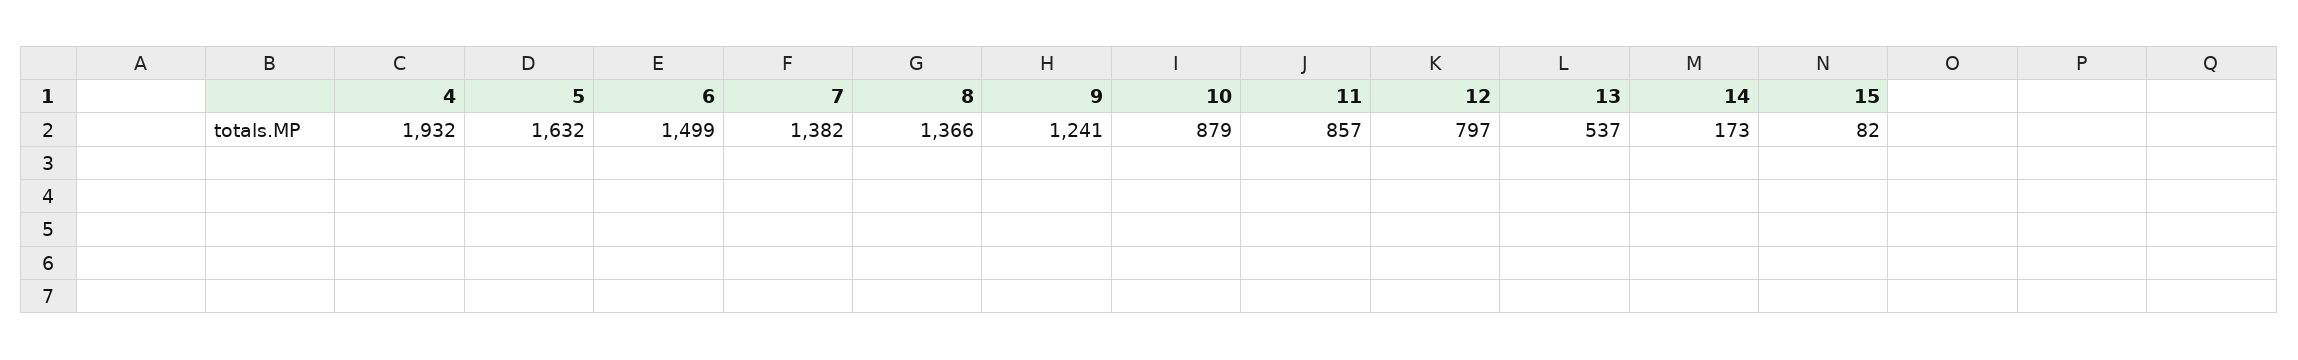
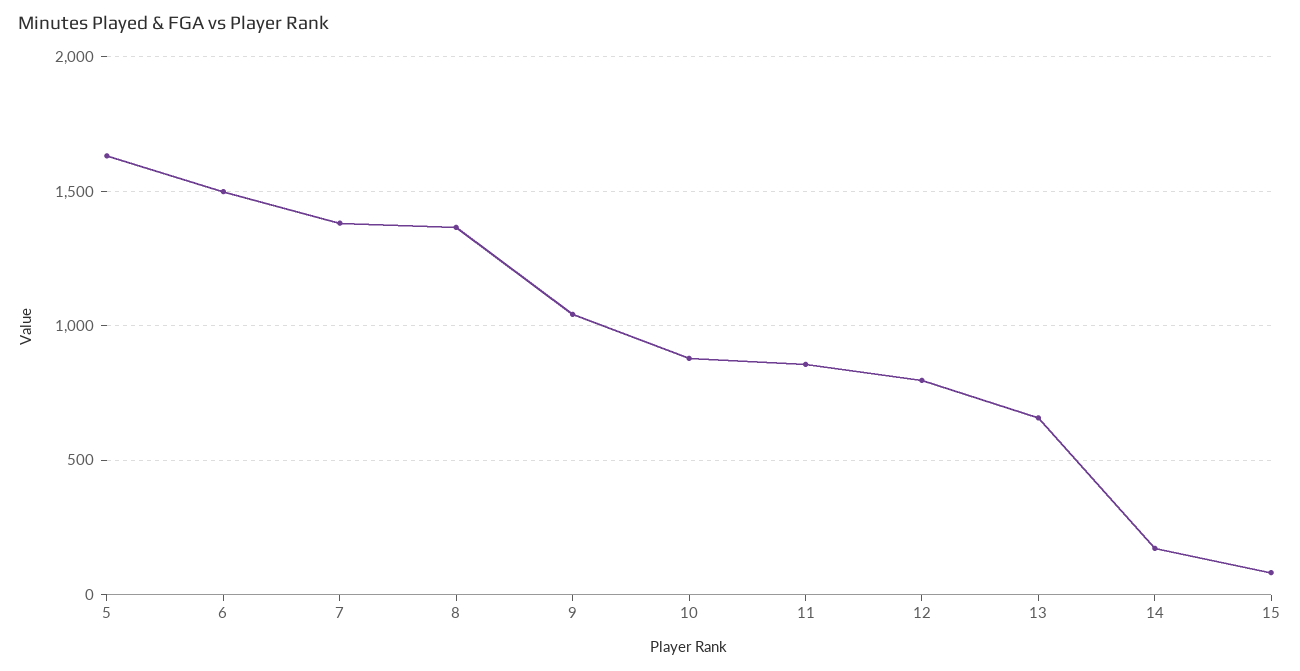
  {
-   "4": 1932,
    "5": 1632,
    "6": 1499,
    "7": 1382,
    "8": 1366,
-   "9": 1241,
+   "9": 1050,
    "10": 879,
    "11": 857,
    "12": 797,
-   "13": 537,
+   "13": 650,
    "14": 173,
    "15": 82
  }

